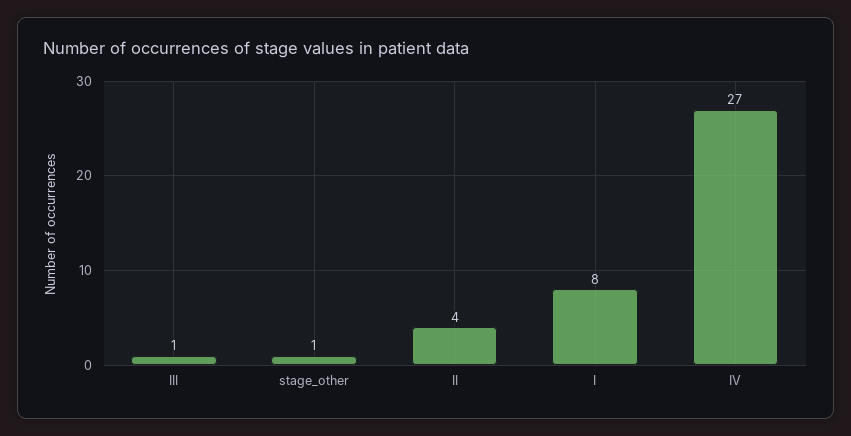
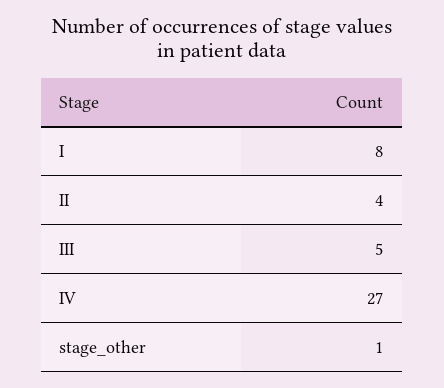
  {
-   "III": 1,
+   "III": 5,
    "stage_other": 1,
    "II": 4,
    "I": 8,
    "IV": 27
  }

